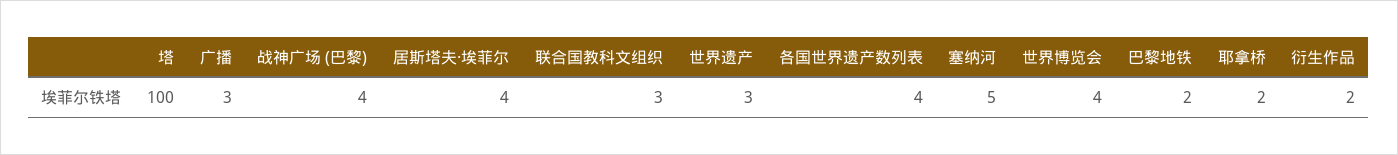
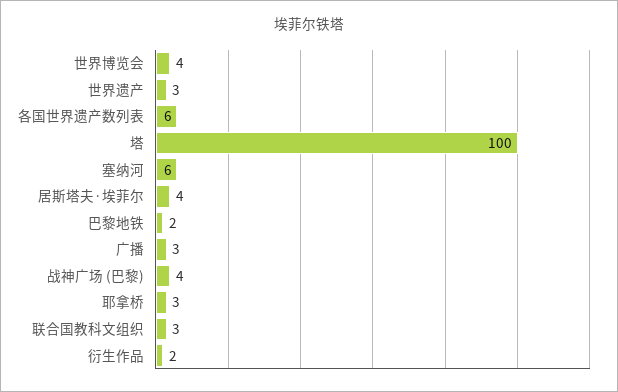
  {
    "塔": 100,
    "广播": 3,
    "战神广场 (巴黎)": 4,
    "居斯塔夫·埃菲尔": 4,
    "联合国教科文组织": 3,
    "世界遗产": 3,
-   "各国世界遗产数列表": 4,
+   "各国世界遗产数列表": 6,
-   "塞纳河": 5,
+   "塞纳河": 6,
    "世界博览会": 4,
    "巴黎地铁": 2,
-   "耶拿桥": 2,
+   "耶拿桥": 3,
    "衍生作品": 2
  }

